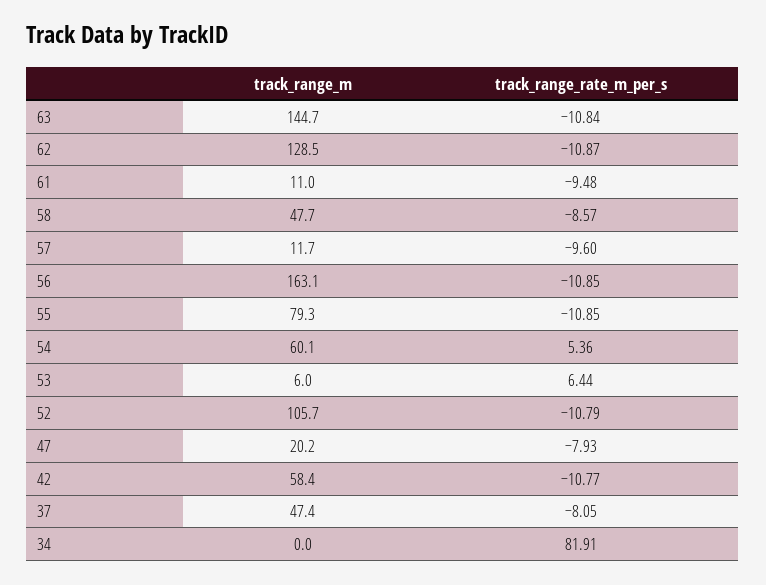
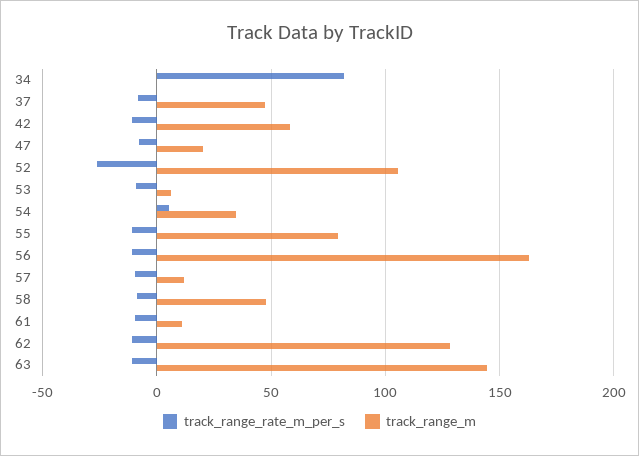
  {
    "track_range_m": {
      "63": 144.7,
      "62": 128.5,
      "61": 11,
      "58": 47.7,
      "57": 11.7,
      "56": 163.1,
      "55": 79.3,
-     "54": 60.1,
+     "54": 35,
      "53": 6,
      "52": 105.7,
      "47": 20.2,
      "42": 58.4,
      "37": 47.4,
      "34": 0
    },
    "track_range_rate_m_per_s": {
      "63": -10.84,
      "62": -10.87,
      "61": -9.48,
      "58": -8.57,
      "57": -9.6,
      "56": -10.85,
      "55": -10.85,
      "54": 5.36,
-     "53": 6.44,
+     "53": -10,
-     "52": -10.79,
+     "52": -25,
      "47": -7.93,
      "42": -10.77,
      "37": -8.05,
      "34": 81.91
    }
  }

